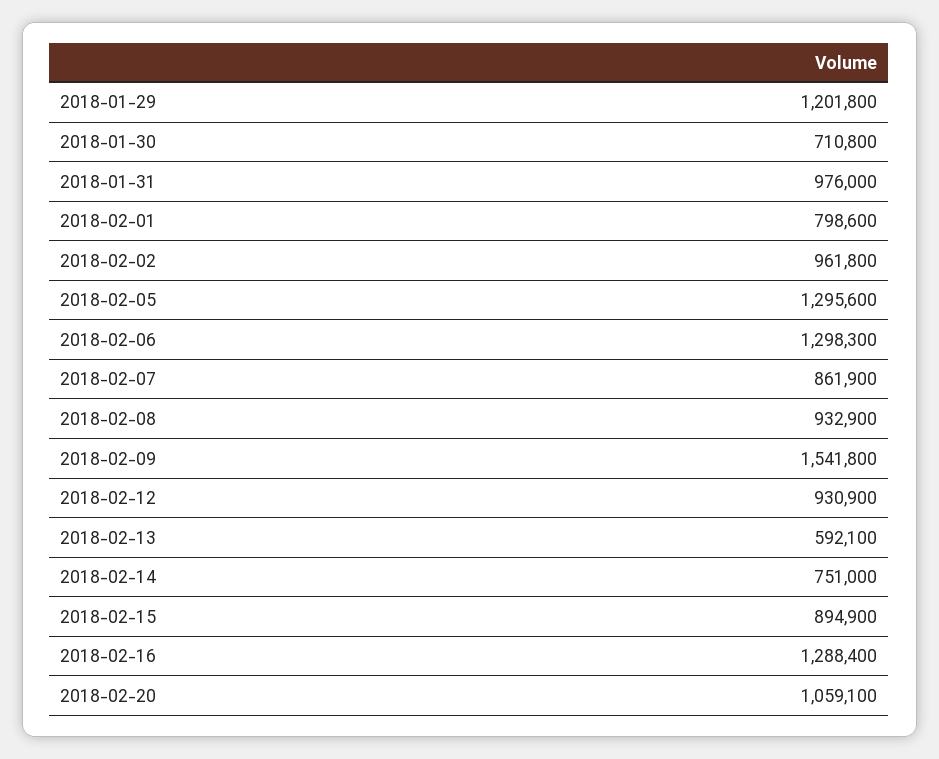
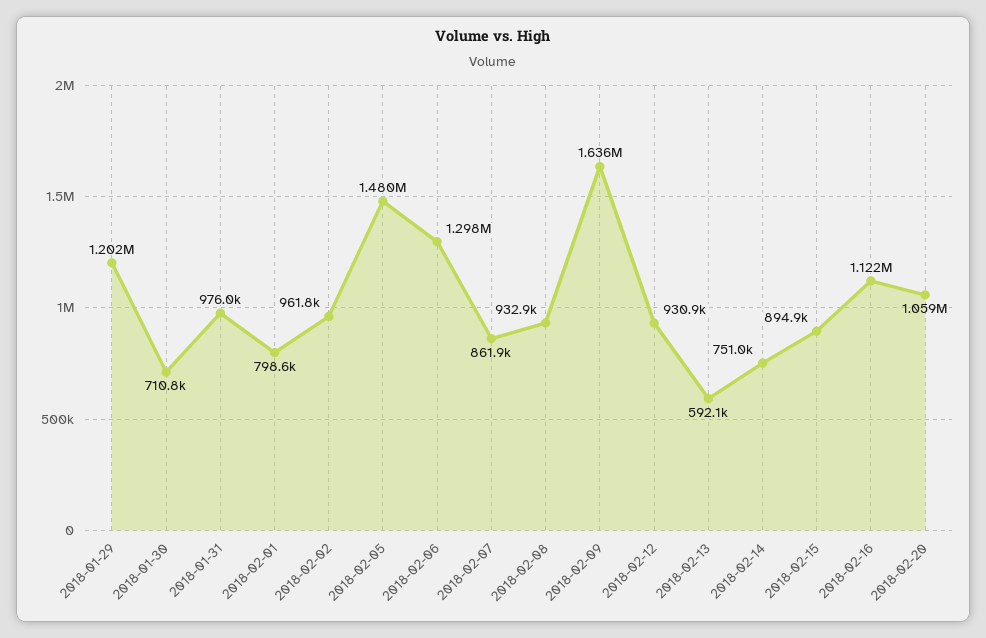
  {
    "2018-01-29": 1201800,
    "2018-01-30": 710800,
    "2018-01-31": 976000,
    "2018-02-01": 798600,
    "2018-02-02": 961800,
-   "2018-02-05": 1295600,
+   "2018-02-05": 1480000,
    "2018-02-06": 1298300,
    "2018-02-07": 861900,
    "2018-02-08": 932900,
-   "2018-02-09": 1541800,
+   "2018-02-09": 1636000,
    "2018-02-12": 930900,
    "2018-02-13": 592100,
    "2018-02-14": 751000,
    "2018-02-15": 894900,
-   "2018-02-16": 1288400,
+   "2018-02-16": 1122000,
    "2018-02-20": 1059100
  }

